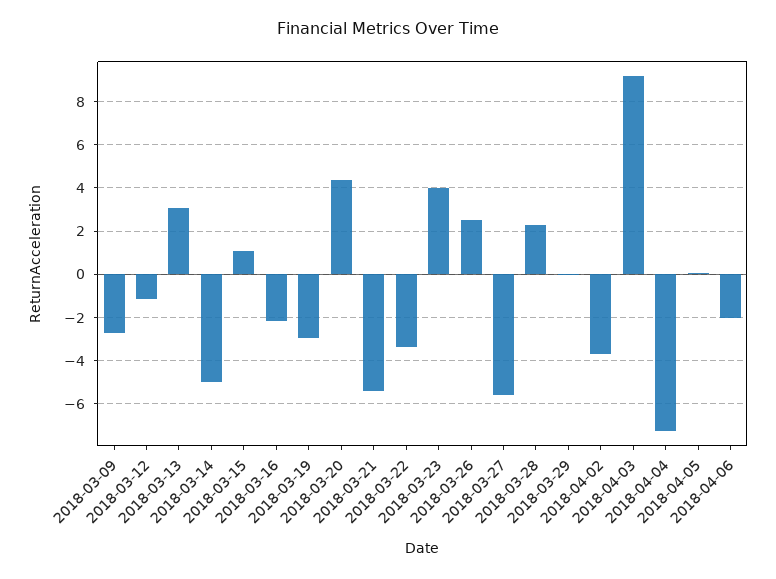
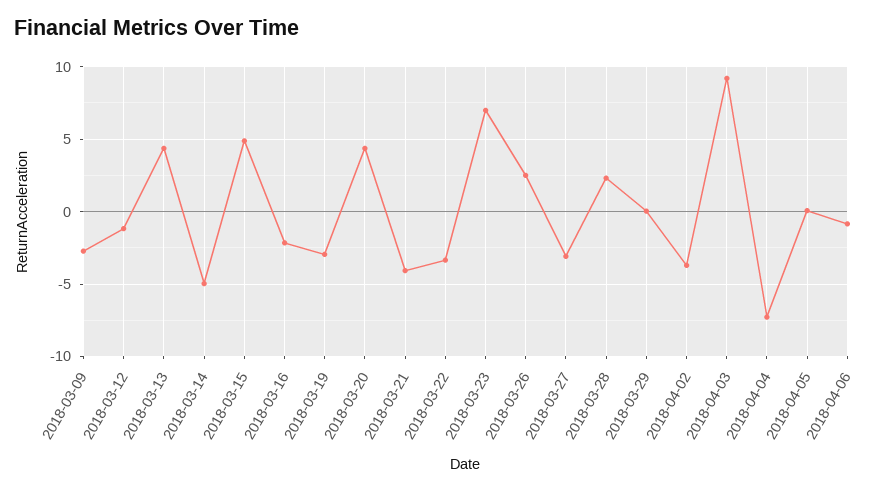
  {
    "2018-03-09": -2.5,
    "2018-03-12": -1,
-   "2018-03-13": 3,
+   "2018-03-13": 4.5,
    "2018-03-14": -5,
-   "2018-03-15": 1,
+   "2018-03-15": 5,
    "2018-03-16": -2,
    "2018-03-19": -3,
    "2018-03-20": 4.5,
-   "2018-03-21": -5.5,
+   "2018-03-21": -4,
    "2018-03-22": -3.5,
-   "2018-03-23": 4,
+   "2018-03-23": 7,
    "2018-03-26": 2.5,
-   "2018-03-27": -5.5,
+   "2018-03-27": -3,
    "2018-03-28": 2.5,
    "2018-03-29": 0,
    "2018-04-02": -3.5,
    "2018-04-03": 9,
    "2018-04-04": -7.5,
    "2018-04-05": 0,
-   "2018-04-06": -2
+   "2018-04-06": -1
  }

